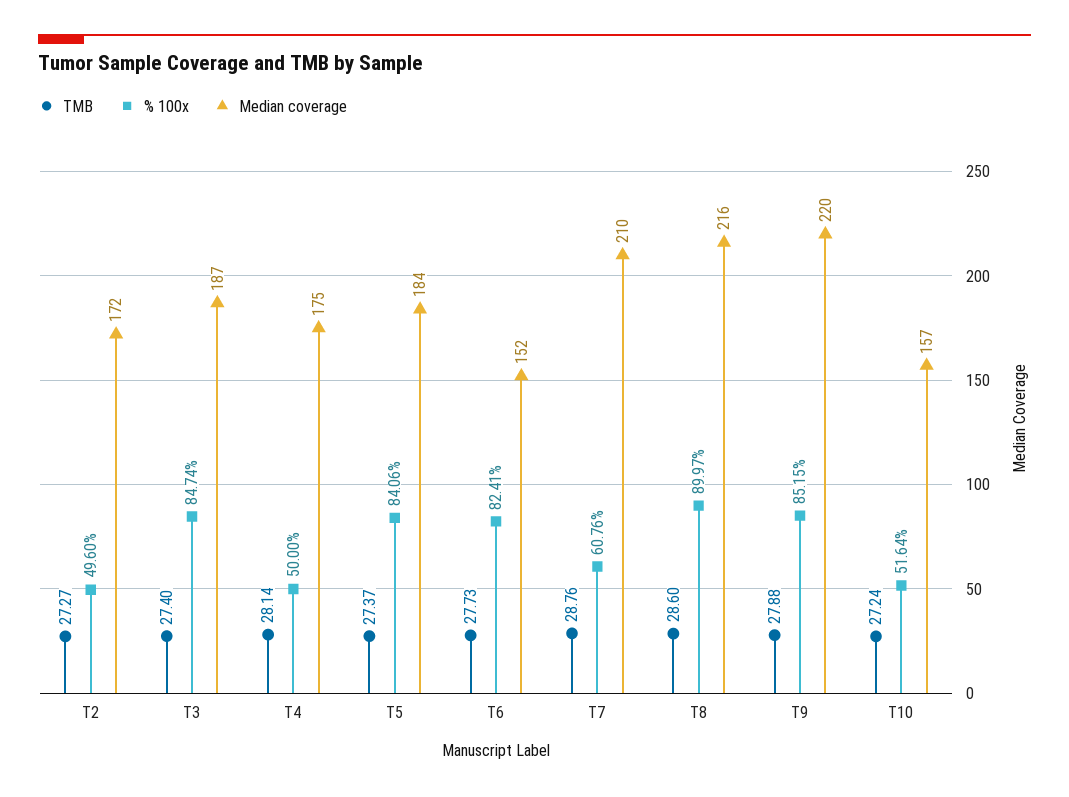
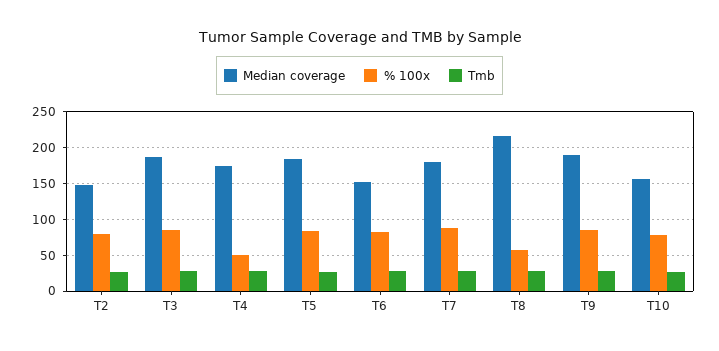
  {
    "TMB": {
      "T2": 27.27,
      "T3": 27.4,
      "T4": 28.14,
      "T5": 27.37,
      "T6": 27.73,
      "T7": 28.76,
      "T8": 28.6,
      "T9": 27.88,
      "T10": 27.24
    },
    "% 100x": {
-     "T2": 49.6,
+     "T2": 80,
      "T3": 84.74,
      "T4": 50,
      "T5": 84.06,
      "T6": 82.41,
-     "T7": 60.76,
+     "T7": 90,
-     "T8": 89.97,
+     "T8": 60,
      "T9": 85.15,
-     "T10": 51.64
+     "T10": 80
    },
    "Median coverage": {
-     "T2": 172,
+     "T2": 150,
      "T3": 187,
      "T4": 175,
      "T5": 184,
      "T6": 152,
-     "T7": 210,
+     "T7": 180,
      "T8": 216,
-     "T9": 220,
+     "T9": 190,
      "T10": 157
    }
  }

